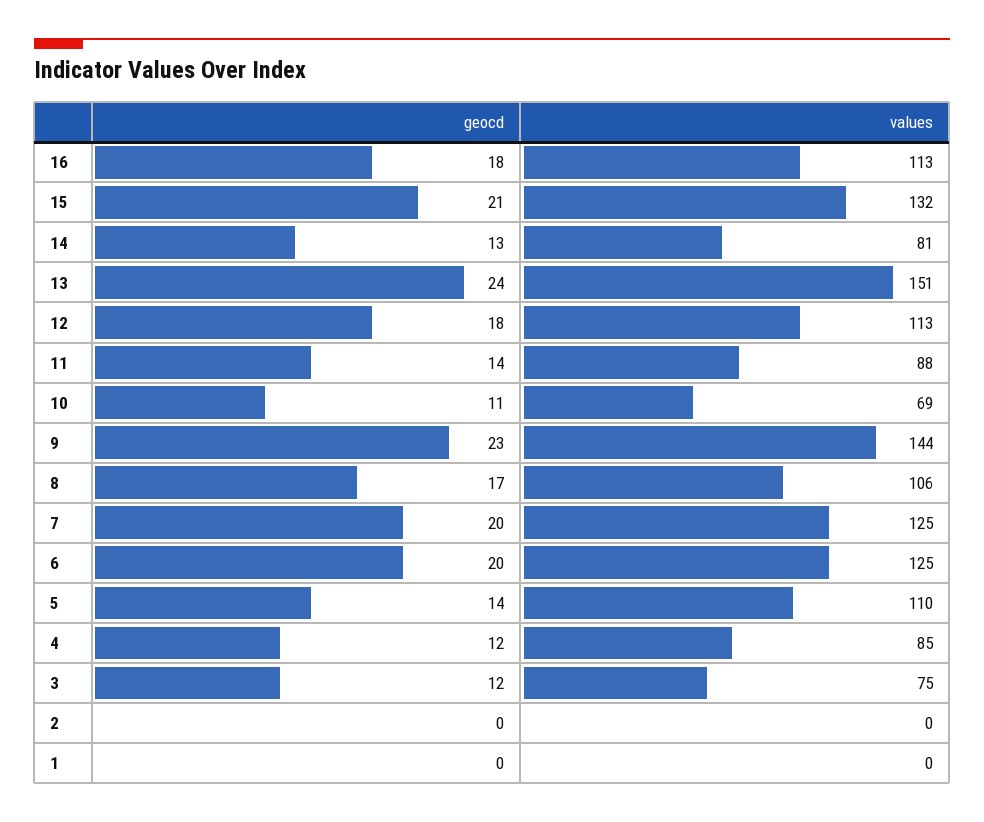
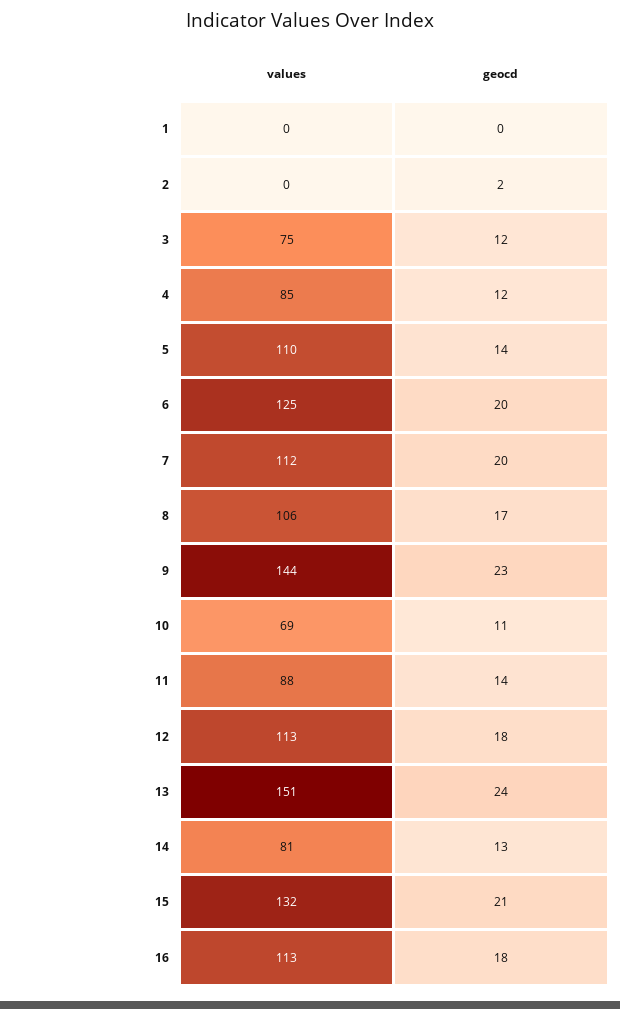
  {
    "geocd": {
      "16": 18,
      "15": 21,
      "14": 13,
      "13": 24,
      "12": 18,
      "11": 14,
      "10": 11,
      "9": 23,
      "8": 17,
      "7": 20,
      "6": 20,
      "5": 14,
      "4": 12,
      "3": 12,
-     "2": 0,
+     "2": 2,
      "1": 0
    },
    "values": {
      "16": 113,
      "15": 132,
      "14": 81,
      "13": 151,
      "12": 113,
      "11": 88,
      "10": 69,
      "9": 144,
      "8": 106,
-     "7": 125,
+     "7": 112,
      "6": 125,
      "5": 110,
      "4": 85,
      "3": 75,
      "2": 0,
      "1": 0
    }
  }

